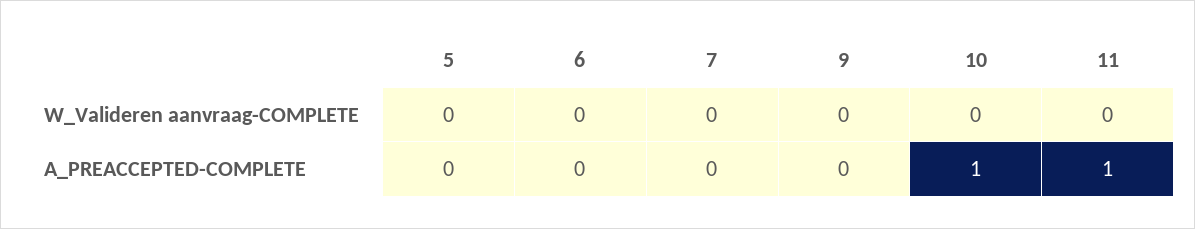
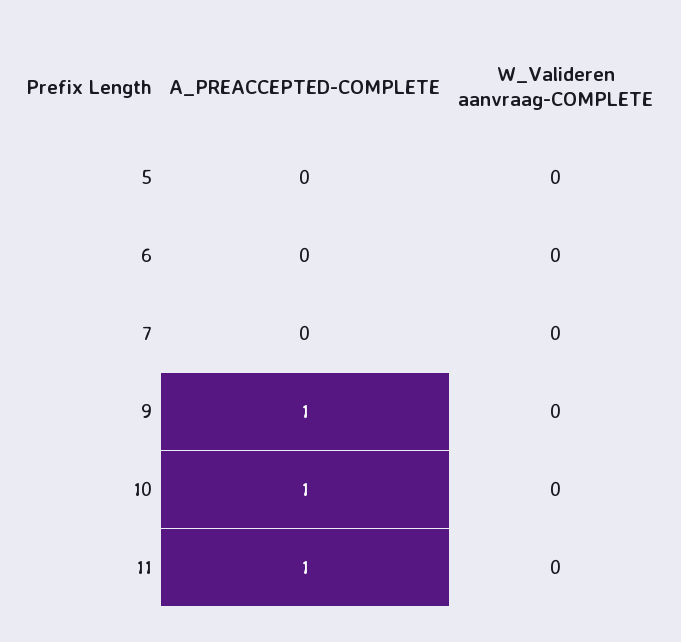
  {
    "5": {
      "W_Valideren aanvraag-COMPLETE": 0,
      "A_PREACCEPTED-COMPLETE": 0
    },
    "6": {
      "W_Valideren aanvraag-COMPLETE": 0,
      "A_PREACCEPTED-COMPLETE": 0
    },
    "7": {
      "W_Valideren aanvraag-COMPLETE": 0,
      "A_PREACCEPTED-COMPLETE": 0
    },
    "9": {
      "W_Valideren aanvraag-COMPLETE": 0,
-     "A_PREACCEPTED-COMPLETE": 0
+     "A_PREACCEPTED-COMPLETE": 1
    },
    "10": {
      "W_Valideren aanvraag-COMPLETE": 0,
      "A_PREACCEPTED-COMPLETE": 1
    },
    "11": {
      "W_Valideren aanvraag-COMPLETE": 0,
      "A_PREACCEPTED-COMPLETE": 1
    }
  }

